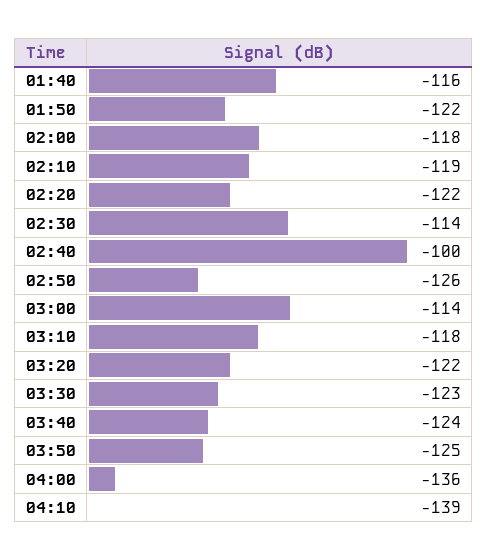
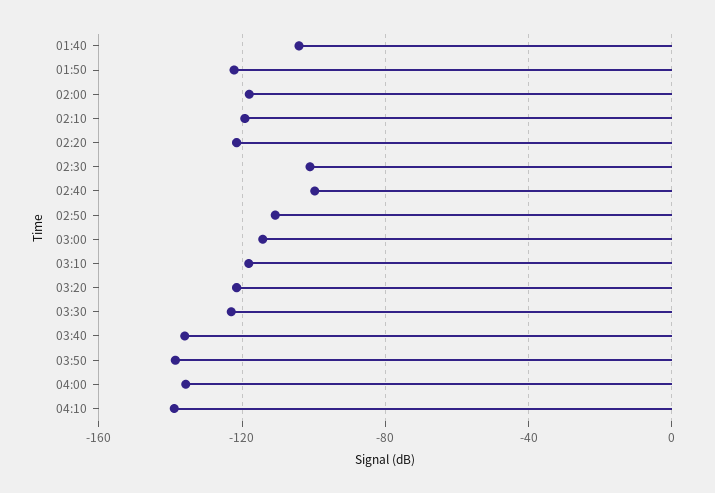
  {
-   "01:40": -116,
+   "01:40": -105,
    "01:50": -122,
    "02:00": -118,
    "02:10": -119,
    "02:20": -122,
-   "02:30": -114,
+   "02:30": -100,
    "02:40": -100,
-   "02:50": -126,
+   "02:50": -110,
    "03:00": -114,
    "03:10": -118,
    "03:20": -122,
    "03:30": -123,
-   "03:40": -124,
+   "03:40": -135,
-   "03:50": -125,
+   "03:50": -140,
    "04:00": -136,
    "04:10": -139
  }

